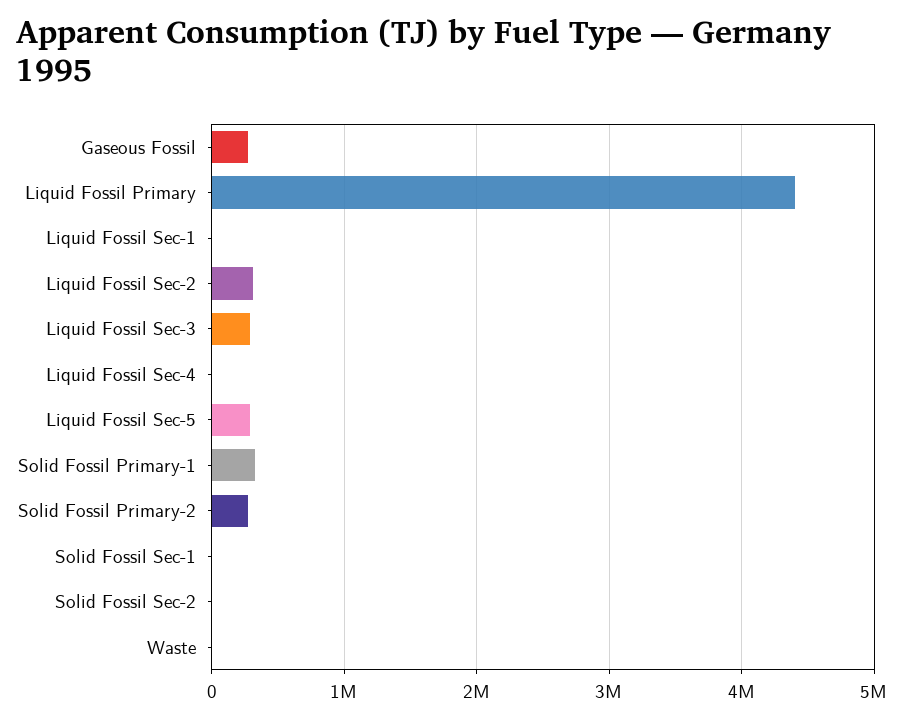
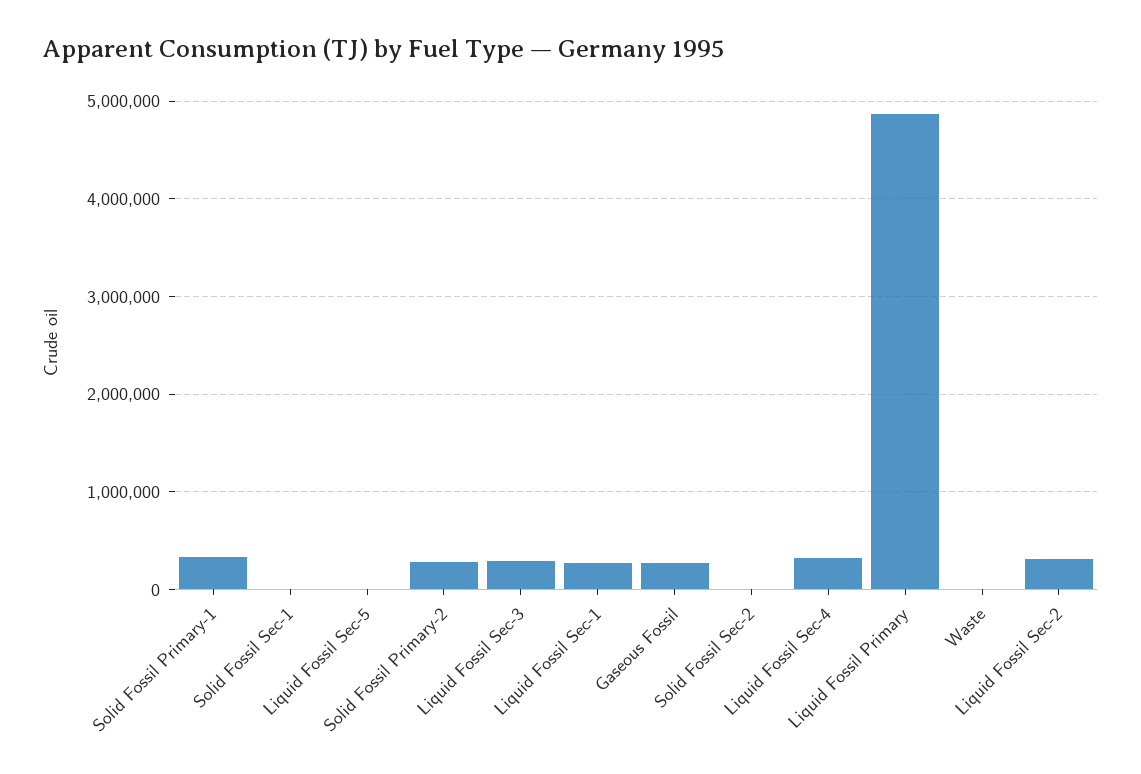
  {
    "Gaseous Fossil": 300000,
-   "Liquid Fossil Primary": 4400000,
+   "Liquid Fossil Primary": 4900000,
-   "Liquid Fossil Sec-1": 0,
+   "Liquid Fossil Sec-1": 300000,
    "Liquid Fossil Sec-2": 300000,
    "Liquid Fossil Sec-3": 300000,
-   "Liquid Fossil Sec-4": 0,
+   "Liquid Fossil Sec-4": 300000,
-   "Liquid Fossil Sec-5": 300000,
+   "Liquid Fossil Sec-5": 0,
    "Solid Fossil Primary-1": 300000,
    "Solid Fossil Primary-2": 300000,
    "Solid Fossil Sec-1": 0,
    "Solid Fossil Sec-2": 0,
    "Waste": 0
  }

